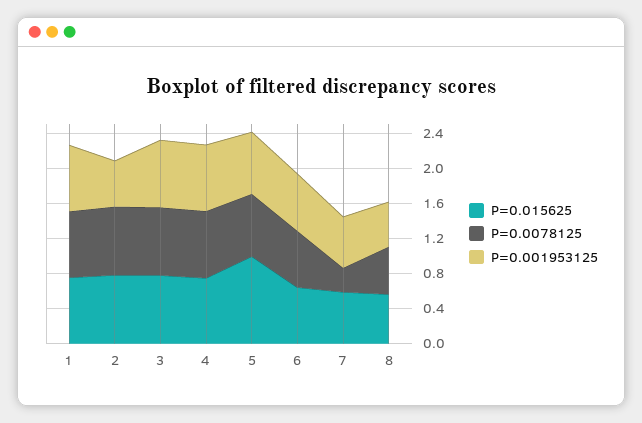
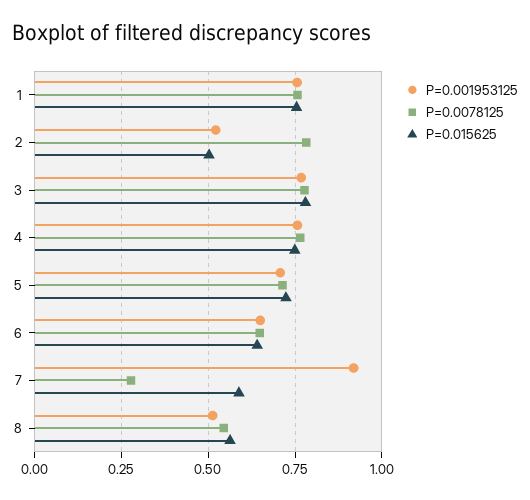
  {
    "P=0.015625": {
      "1": 0.75,
-     "2": 0.8,
+     "2": 0.5,
      "3": 0.775,
      "4": 0.75,
-     "5": 1,
+     "5": 0.725,
      "6": 0.65,
      "7": 0.6,
      "8": 0.575
    },
    "P=0.0078125": {
      "1": 0.75,
      "2": 0.775,
      "3": 0.775,
      "4": 0.775,
      "5": 0.725,
      "6": 0.65,
      "7": 0.275,
      "8": 0.55
    },
    "P=0.001953125": {
      "1": 0.75,
      "2": 0.525,
      "3": 0.775,
      "4": 0.75,
      "5": 0.7,
      "6": 0.65,
-     "7": 0.6,
+     "7": 0.925,
      "8": 0.525
    }
  }

